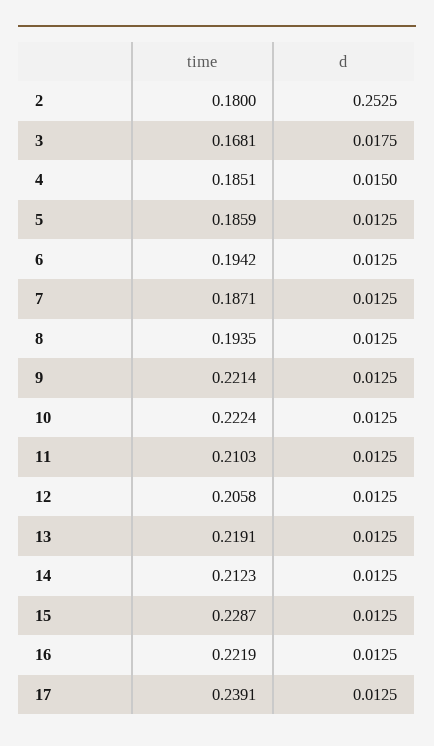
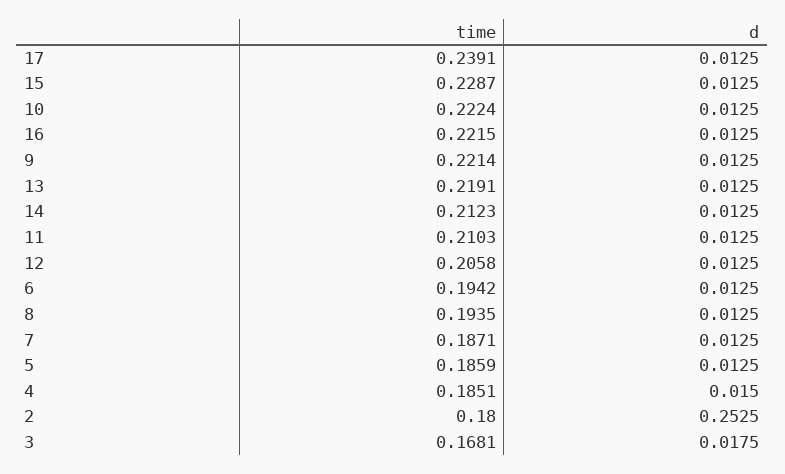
  {
    "time": {
      "2": 0.18,
      "3": 0.1681,
      "4": 0.1851,
      "5": 0.1859,
      "6": 0.1942,
      "7": 0.1871,
      "8": 0.1935,
      "9": 0.2214,
      "10": 0.2224,
      "11": 0.2103,
      "12": 0.2058,
      "13": 0.2191,
      "14": 0.2123,
      "15": 0.2287,
-     "16": 0.2219,
+     "16": 0.2215,
      "17": 0.2391
    },
    "d": {
      "2": 0.2525,
      "3": 0.0175,
      "4": 0.015,
      "5": 0.0125,
      "6": 0.0125,
      "7": 0.0125,
      "8": 0.0125,
      "9": 0.0125,
      "10": 0.0125,
      "11": 0.0125,
      "12": 0.0125,
      "13": 0.0125,
      "14": 0.0125,
      "15": 0.0125,
      "16": 0.0125,
      "17": 0.0125
    }
  }

